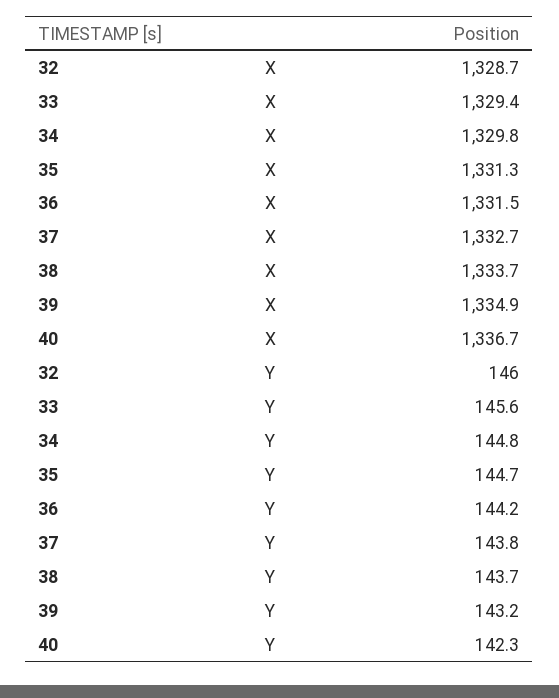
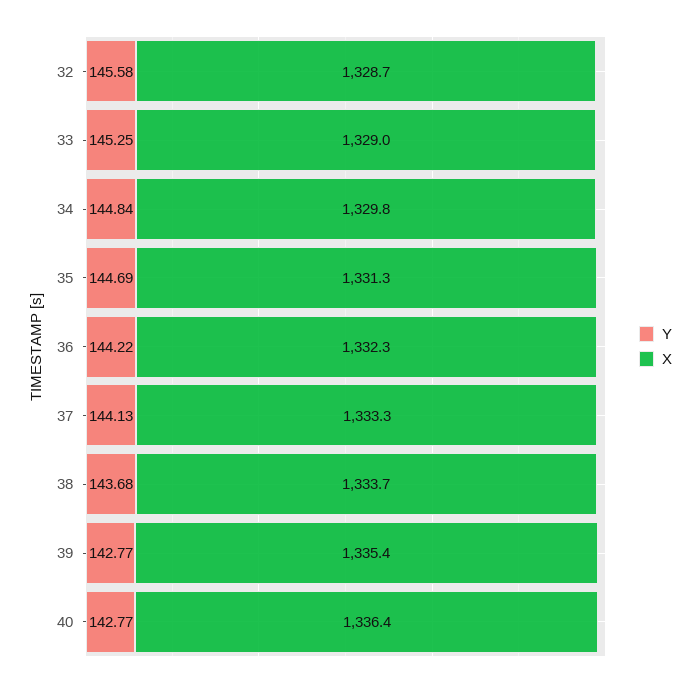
  {
    "X": {
      "32": 1328.7,
-     "33": 1329.4,
+     "33": 1329,
      "34": 1329.8,
      "35": 1331.3,
-     "36": 1331.5,
+     "36": 1332.3,
-     "37": 1332.7,
+     "37": 1333.3,
      "38": 1333.7,
-     "39": 1334.9,
+     "39": 1335.4,
-     "40": 1336.7
+     "40": 1336.4
    },
    "Y": {
-     "32": 146,
+     "32": 145.58,
-     "33": 145.6,
+     "33": 145.25,
      "34": 144.84,
      "35": 144.69,
      "36": 144.22,
-     "37": 143.8,
+     "37": 144.13,
      "38": 143.68,
-     "39": 143.2,
+     "39": 142.77,
-     "40": 142.3
+     "40": 142.77
    }
  }

